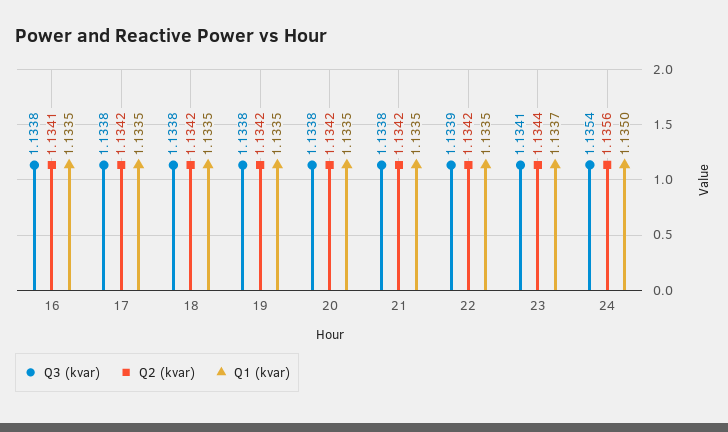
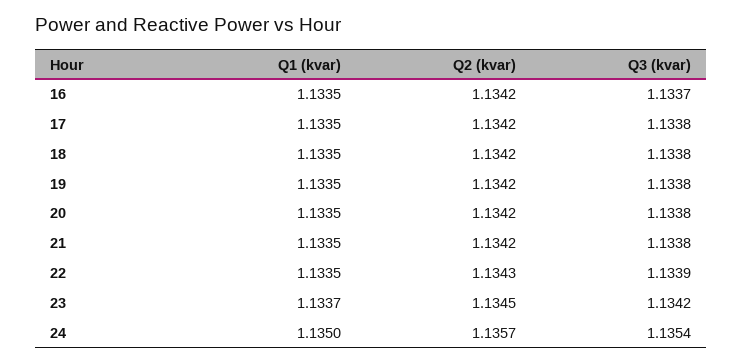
  {
    "Q3 (kvar)": {
-     "16": 1.1338,
+     "16": 1.1337,
      "17": 1.1338,
      "18": 1.1338,
      "19": 1.1338,
      "20": 1.1338,
      "21": 1.1338,
      "22": 1.1339,
-     "23": 1.1341,
+     "23": 1.1342,
      "24": 1.1354
    },
    "Q2 (kvar)": {
-     "16": 1.1341,
+     "16": 1.1342,
      "17": 1.1342,
      "18": 1.1342,
      "19": 1.1342,
      "20": 1.1342,
      "21": 1.1342,
-     "22": 1.1342,
+     "22": 1.1343,
-     "23": 1.1344,
+     "23": 1.1345,
-     "24": 1.1356
+     "24": 1.1357
    },
    "Q1 (kvar)": {
      "16": 1.1335,
      "17": 1.1335,
      "18": 1.1335,
      "19": 1.1335,
      "20": 1.1335,
      "21": 1.1335,
      "22": 1.1335,
      "23": 1.1337,
      "24": 1.135
    }
  }

